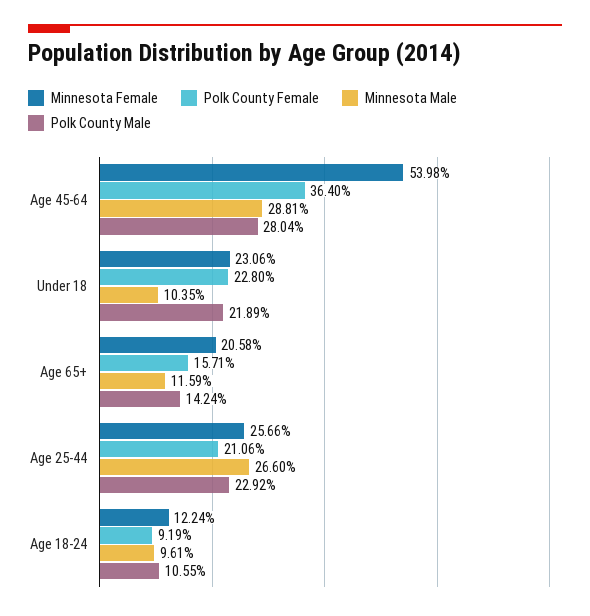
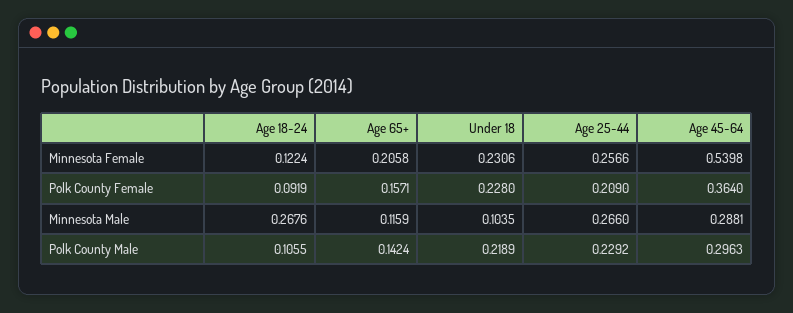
  {
    "Minnesota Female": {
      "Age 45-64": 0.5398,
      "Under 18": 0.2306,
      "Age 65+": 0.2058,
      "Age 25-44": 0.2566,
      "Age 18-24": 0.1224
    },
    "Polk County Female": {
      "Age 45-64": 0.364,
      "Under 18": 0.228,
      "Age 65+": 0.1571,
-     "Age 25-44": 0.2106,
+     "Age 25-44": 0.209,
      "Age 18-24": 0.0919
    },
    "Minnesota Male": {
      "Age 45-64": 0.2881,
      "Under 18": 0.1035,
      "Age 65+": 0.1159,
      "Age 25-44": 0.266,
-     "Age 18-24": 0.0961
+     "Age 18-24": 0.2676
    },
    "Polk County Male": {
-     "Age 45-64": 0.2804,
+     "Age 45-64": 0.2963,
      "Under 18": 0.2189,
      "Age 65+": 0.1424,
      "Age 25-44": 0.2292,
      "Age 18-24": 0.1055
    }
  }

